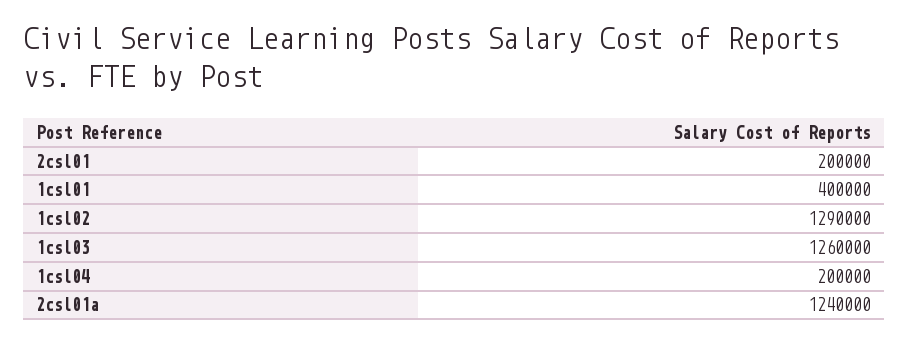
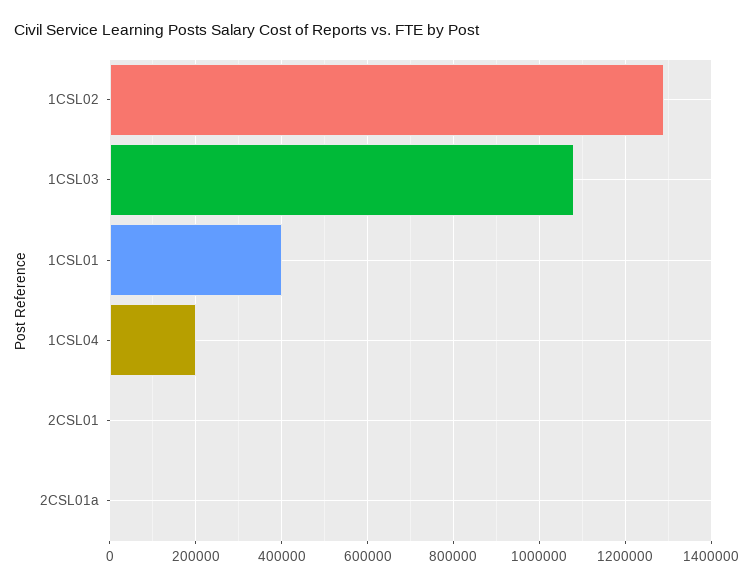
  {
-   "2csl01": 200000,
+   "2csl01": 0,
    "1csl01": 400000,
    "1csl02": 1290000,
-   "1csl03": 1260000,
+   "1csl03": 1080000,
    "1csl04": 200000,
-   "2csl01a": 1240000
+   "2csl01a": 0
  }

